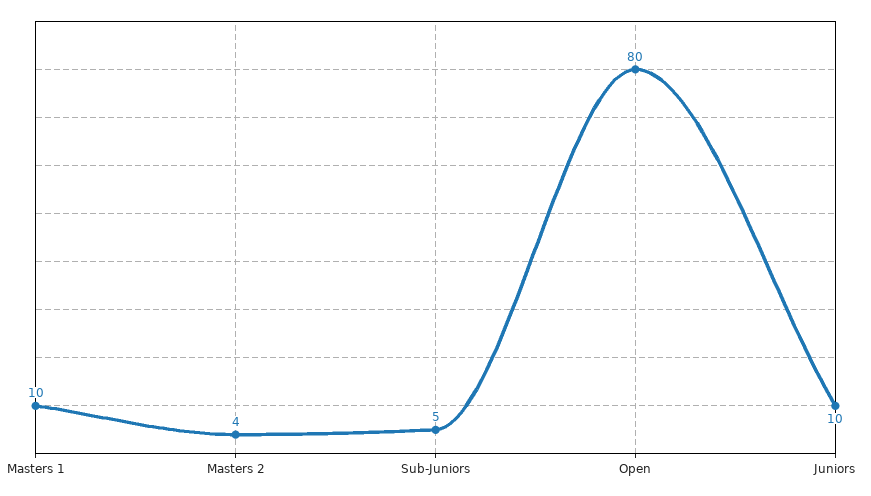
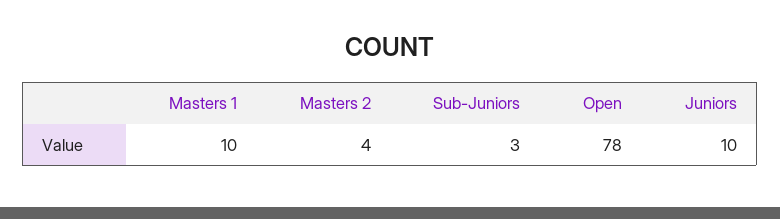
  {
    "Masters 1": 10,
    "Masters 2": 4,
-   "Sub-Juniors": 5,
+   "Sub-Juniors": 3,
-   "Open": 80,
+   "Open": 78,
    "Juniors": 10
  }

